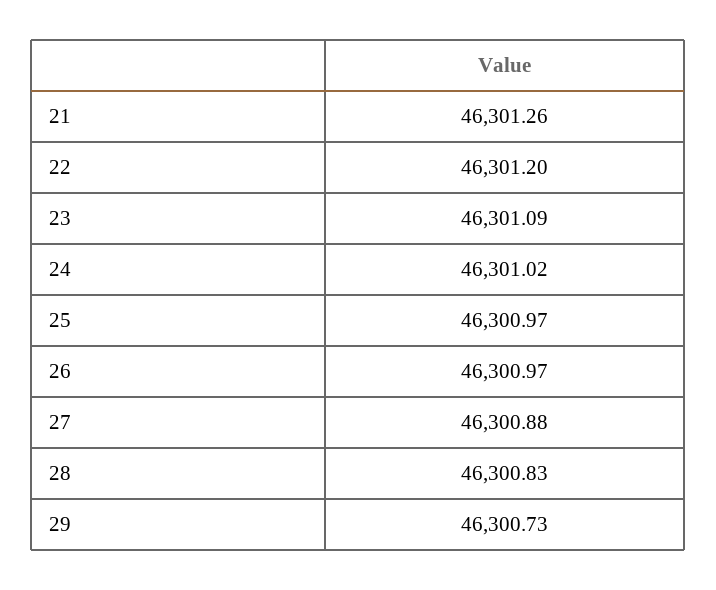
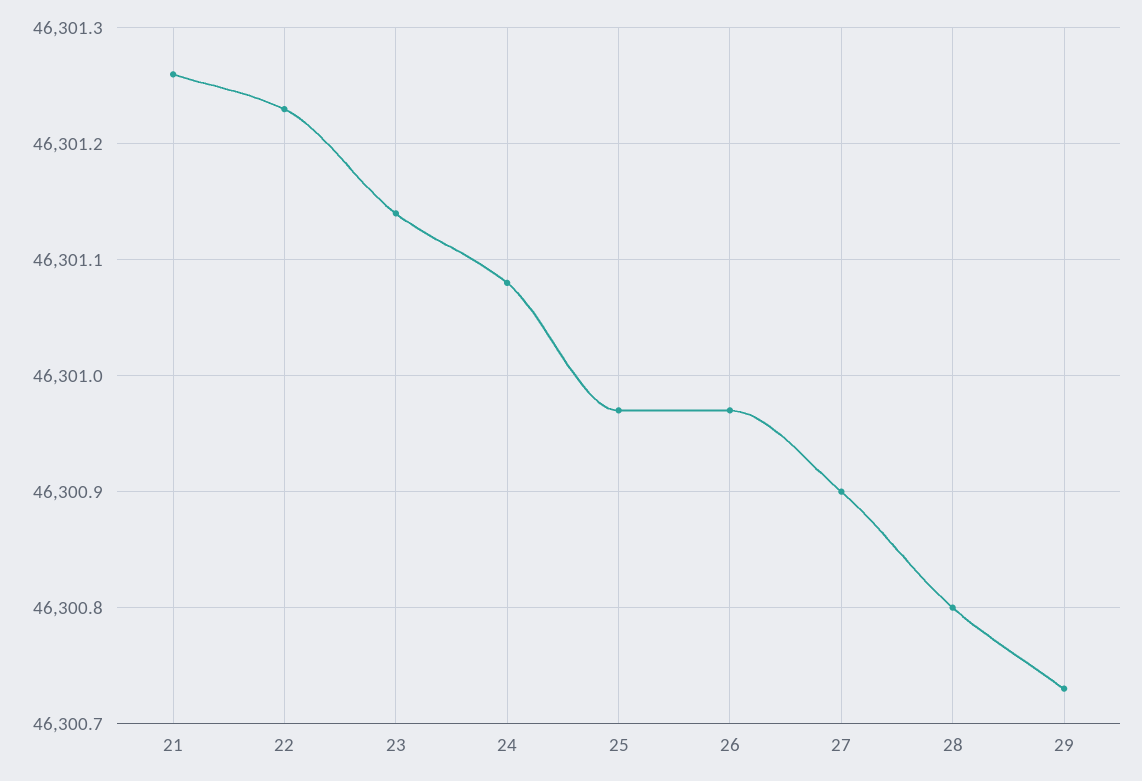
  {
    "21": 46301.26,
-   "22": 46301.2,
+   "22": 46301.23,
-   "23": 46301.09,
+   "23": 46301.14,
-   "24": 46301.02,
+   "24": 46301.08,
    "25": 46300.97,
    "26": 46300.97,
-   "27": 46300.88,
+   "27": 46300.9,
-   "28": 46300.83,
+   "28": 46300.8,
    "29": 46300.73
  }

